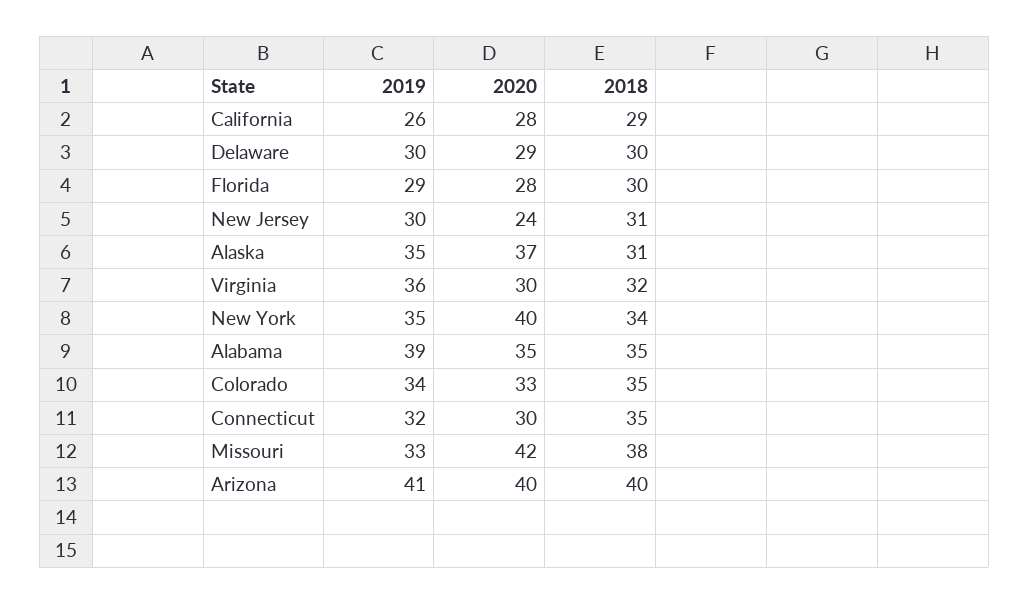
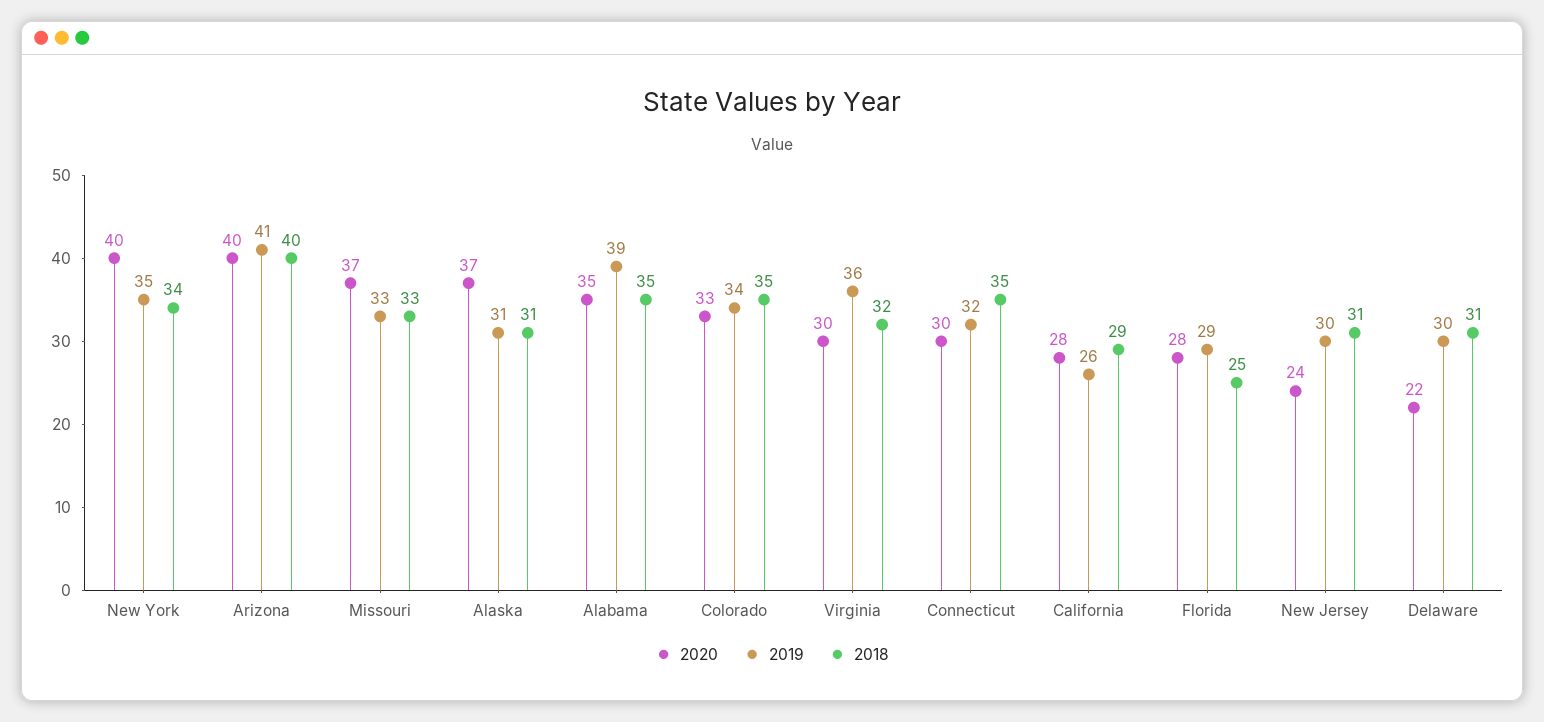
  {
    "2019": {
      "California": 26,
      "Delaware": 30,
      "Florida": 29,
      "New Jersey": 30,
-     "Alaska": 35,
+     "Alaska": 31,
      "Virginia": 36,
      "New York": 35,
      "Alabama": 39,
      "Colorado": 34,
      "Connecticut": 32,
      "Missouri": 33,
      "Arizona": 41
    },
    "2020": {
      "California": 28,
-     "Delaware": 29,
+     "Delaware": 22,
      "Florida": 28,
      "New Jersey": 24,
      "Alaska": 37,
      "Virginia": 30,
      "New York": 40,
      "Alabama": 35,
      "Colorado": 33,
      "Connecticut": 30,
-     "Missouri": 42,
+     "Missouri": 37,
      "Arizona": 40
    },
    "2018": {
      "California": 29,
-     "Delaware": 30,
+     "Delaware": 31,
-     "Florida": 30,
+     "Florida": 25,
      "New Jersey": 31,
      "Alaska": 31,
      "Virginia": 32,
      "New York": 34,
      "Alabama": 35,
      "Colorado": 35,
      "Connecticut": 35,
-     "Missouri": 38,
+     "Missouri": 33,
      "Arizona": 40
    }
  }

